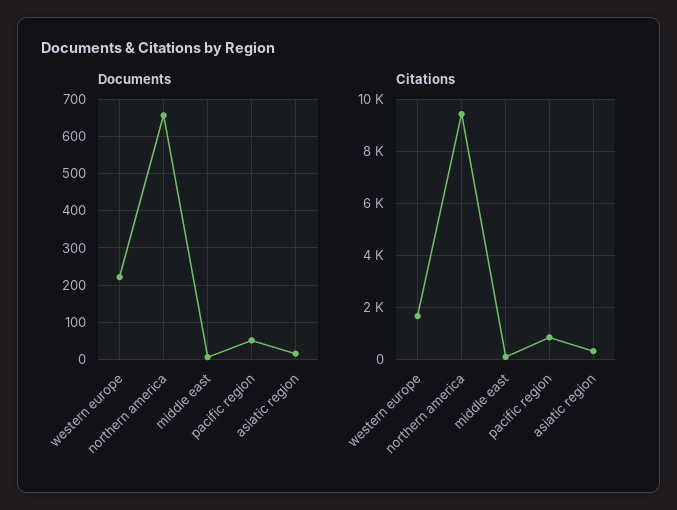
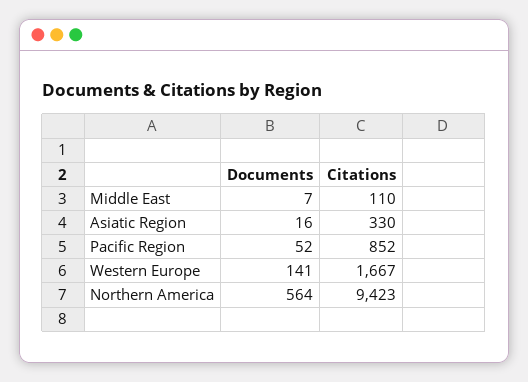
  {
    "Documents": {
-     "western europe": 220,
+     "western europe": 141,
-     "northern america": 660,
+     "northern america": 564,
      "middle east": 7,
      "pacific region": 52,
      "asiatic region": 16
    },
    "Citations": {
      "western europe": 1667,
      "northern america": 9423,
      "middle east": 110,
      "pacific region": 852,
      "asiatic region": 330
    }
  }

